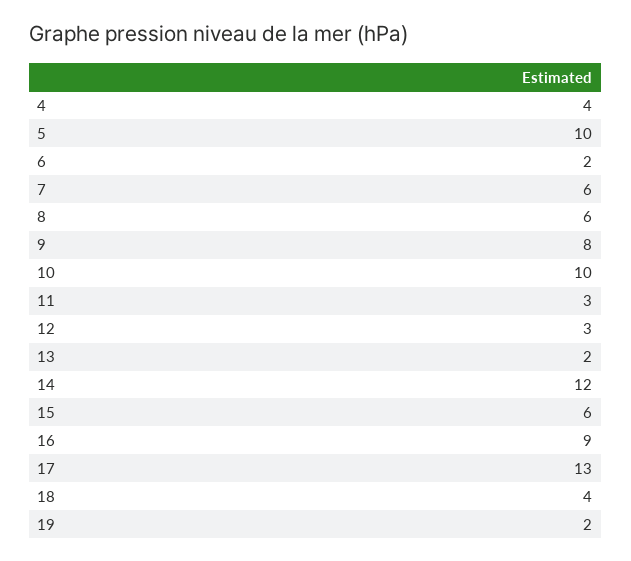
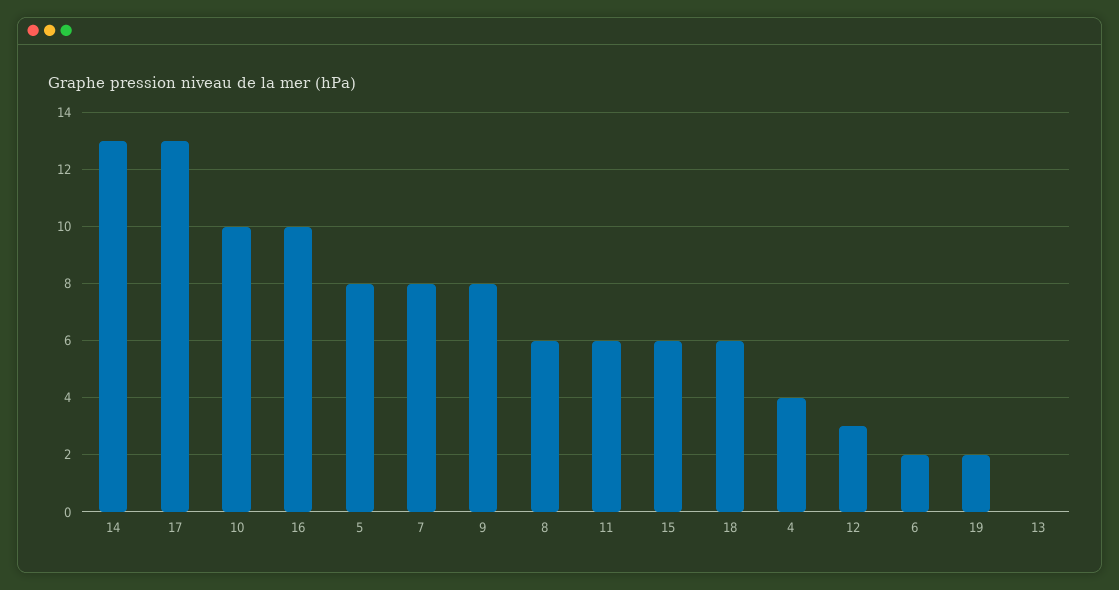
  {
    "4": 4,
-   "5": 10,
+   "5": 8,
    "6": 2,
-   "7": 6,
+   "7": 8,
    "8": 6,
    "9": 8,
    "10": 10,
-   "11": 3,
+   "11": 6,
    "12": 3,
-   "13": 2,
+   "13": 0,
-   "14": 12,
+   "14": 13,
    "15": 6,
-   "16": 9,
+   "16": 10,
    "17": 13,
-   "18": 4,
+   "18": 6,
    "19": 2
  }

